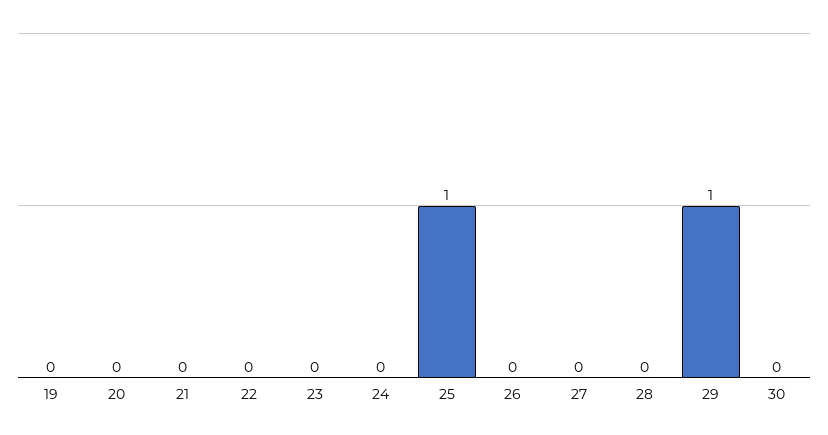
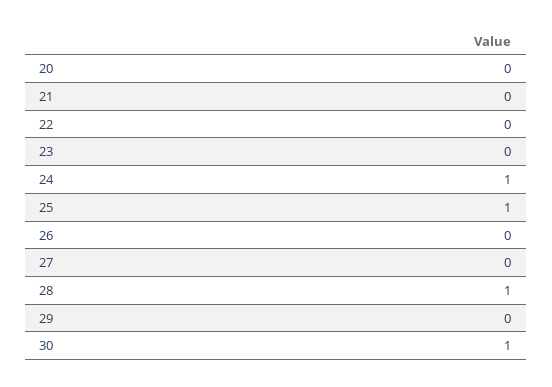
  {
-   "19": 0,
    "20": 0,
    "21": 0,
    "22": 0,
    "23": 0,
-   "24": 0,
+   "24": 1,
    "25": 1,
    "26": 0,
    "27": 0,
-   "28": 0,
+   "28": 1,
-   "29": 1,
+   "29": 0,
-   "30": 0
+   "30": 1
  }

